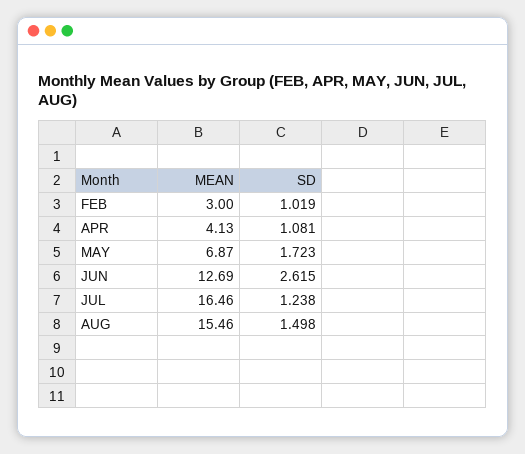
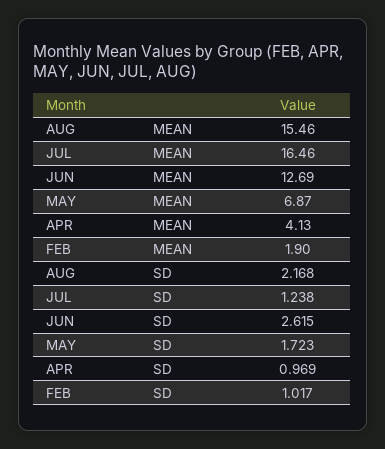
  {
    "MEAN": {
-     "FEB": 3,
+     "FEB": 1.9,
      "APR": 4.13,
      "MAY": 6.87,
      "JUN": 12.69,
      "JUL": 16.46,
      "AUG": 15.46
    },
    "SD": {
-     "FEB": 1.019,
+     "FEB": 1.017,
-     "APR": 1.081,
+     "APR": 0.969,
      "MAY": 1.723,
      "JUN": 2.615,
      "JUL": 1.238,
-     "AUG": 1.498
+     "AUG": 2.168
    }
  }

